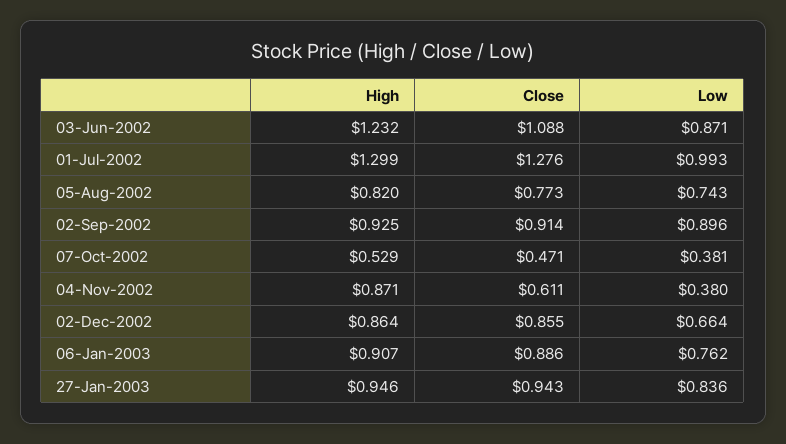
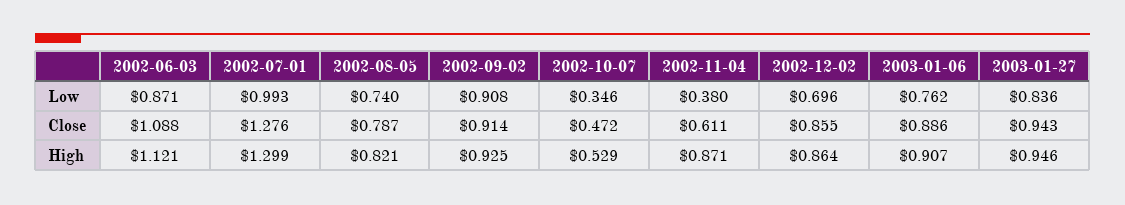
  {
    "High": {
-     "03-Jun-2002": 1.232,
+     "03-Jun-2002": 1.121,
      "01-Jul-2002": 1.299,
-     "05-Aug-2002": 0.82,
+     "05-Aug-2002": 0.821,
      "02-Sep-2002": 0.925,
      "07-Oct-2002": 0.529,
      "04-Nov-2002": 0.871,
      "02-Dec-2002": 0.864,
      "06-Jan-2003": 0.907,
      "27-Jan-2003": 0.946
    },
    "Close": {
      "03-Jun-2002": 1.088,
      "01-Jul-2002": 1.276,
-     "05-Aug-2002": 0.773,
+     "05-Aug-2002": 0.787,
      "02-Sep-2002": 0.914,
-     "07-Oct-2002": 0.471,
+     "07-Oct-2002": 0.472,
      "04-Nov-2002": 0.611,
      "02-Dec-2002": 0.855,
      "06-Jan-2003": 0.886,
      "27-Jan-2003": 0.943
    },
    "Low": {
      "03-Jun-2002": 0.871,
      "01-Jul-2002": 0.993,
-     "05-Aug-2002": 0.743,
+     "05-Aug-2002": 0.74,
-     "02-Sep-2002": 0.896,
+     "02-Sep-2002": 0.908,
-     "07-Oct-2002": 0.381,
+     "07-Oct-2002": 0.346,
      "04-Nov-2002": 0.38,
-     "02-Dec-2002": 0.664,
+     "02-Dec-2002": 0.696,
      "06-Jan-2003": 0.762,
      "27-Jan-2003": 0.836
    }
  }

